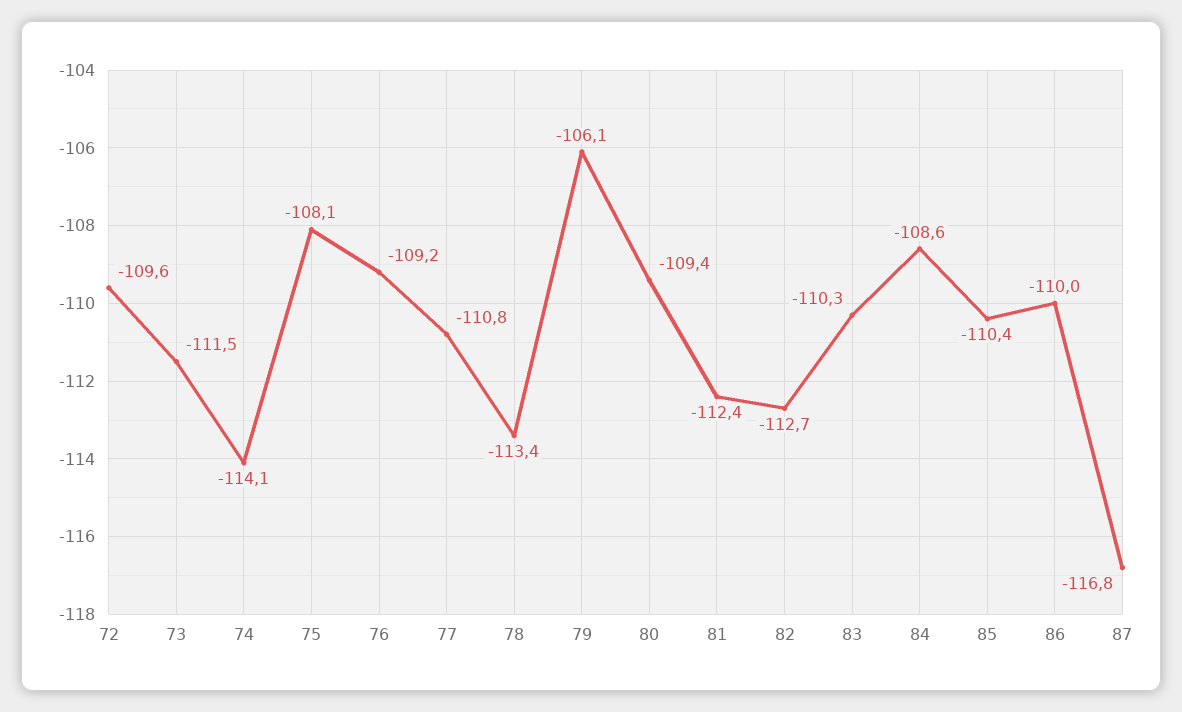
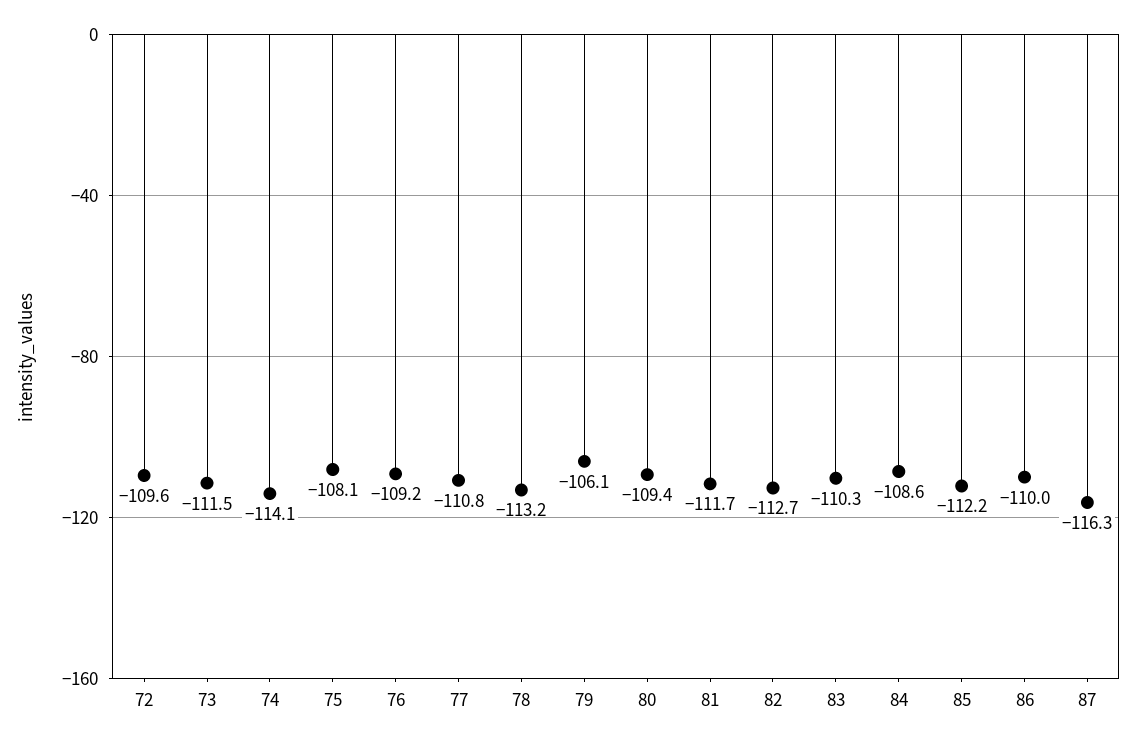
  {
    "72": -109.6,
    "73": -111.5,
    "74": -114.1,
    "75": -108.1,
    "76": -109.2,
    "77": -110.8,
-   "78": -113.4,
+   "78": -113.2,
    "79": -106.1,
    "80": -109.4,
-   "81": -112.4,
+   "81": -111.7,
    "82": -112.7,
    "83": -110.3,
    "84": -108.6,
-   "85": -110.4,
+   "85": -112.2,
    "86": -110,
-   "87": -116.8
+   "87": -116.3
  }

